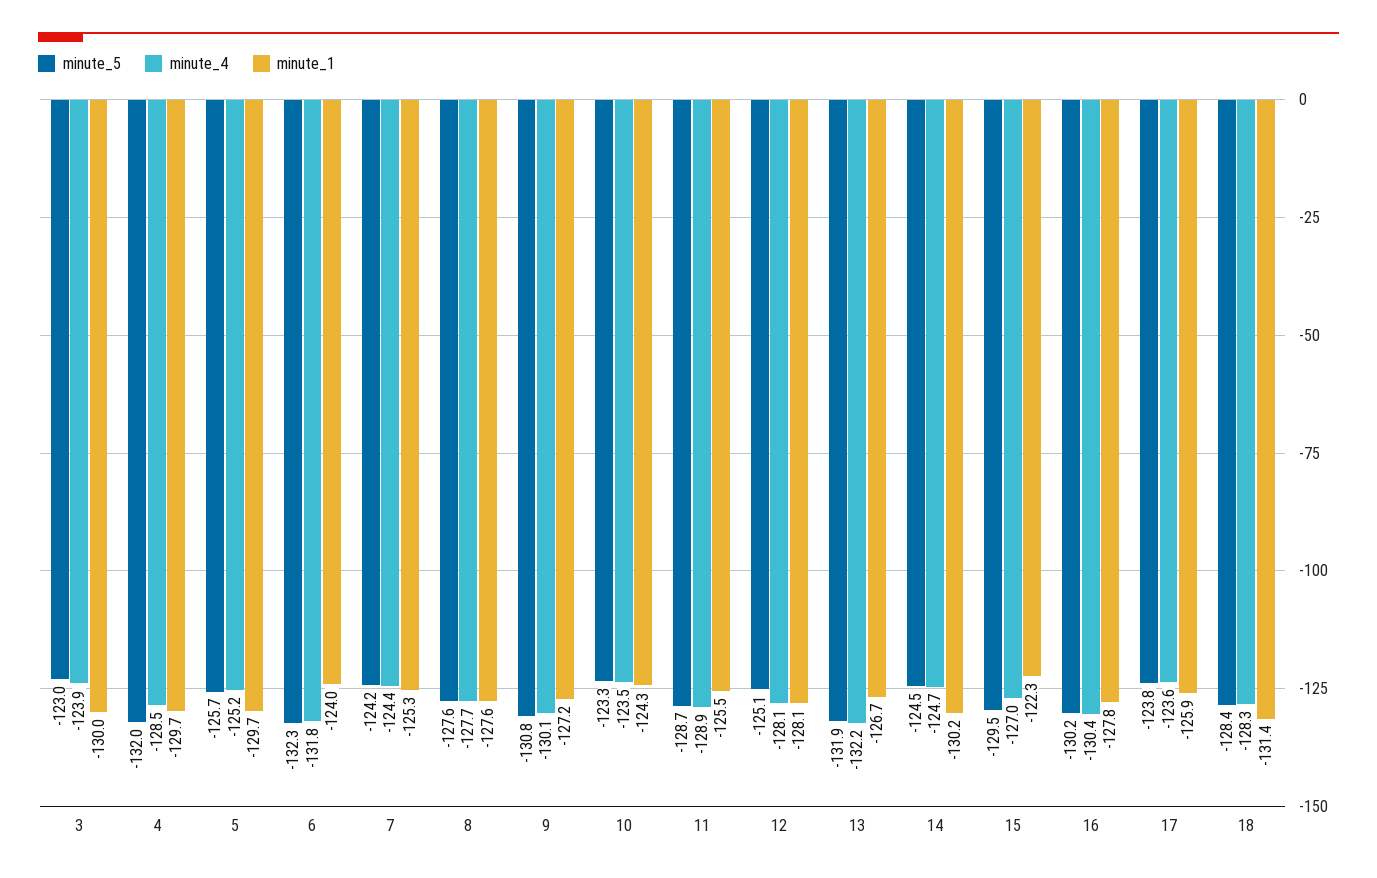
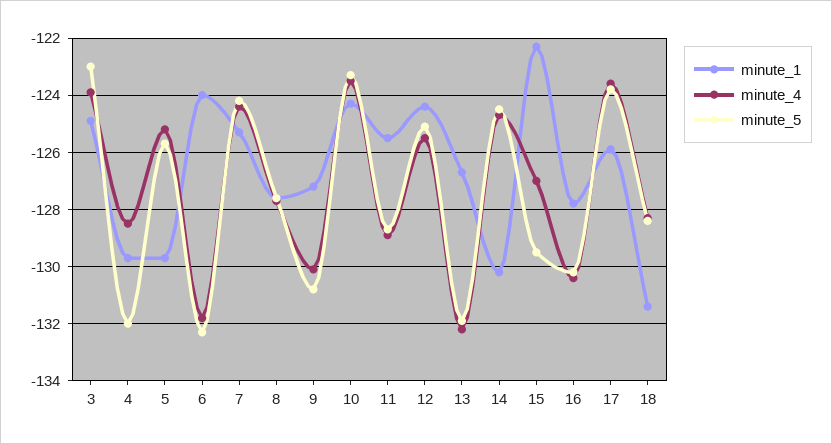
  {
    "minute_5": {
      "3": -123,
      "4": -132,
      "5": -125.7,
      "6": -132.3,
      "7": -124.2,
      "8": -127.6,
      "9": -130.8,
      "10": -123.3,
      "11": -128.7,
      "12": -125.1,
      "13": -131.9,
      "14": -124.5,
      "15": -129.5,
      "16": -130.2,
      "17": -123.8,
      "18": -128.4
    },
    "minute_4": {
      "3": -123.9,
      "4": -128.5,
      "5": -125.2,
      "6": -131.8,
      "7": -124.4,
      "8": -127.7,
      "9": -130.1,
      "10": -123.5,
      "11": -128.9,
-     "12": -128.1,
+     "12": -125.5,
      "13": -132.2,
      "14": -124.7,
      "15": -127,
      "16": -130.4,
      "17": -123.6,
      "18": -128.3
    },
    "minute_1": {
-     "3": -130,
+     "3": -125,
      "4": -129.7,
      "5": -129.7,
      "6": -124,
      "7": -125.3,
      "8": -127.6,
      "9": -127.2,
      "10": -124.3,
      "11": -125.5,
-     "12": -128.1,
+     "12": -124.5,
      "13": -126.7,
      "14": -130.2,
      "15": -122.3,
      "16": -127.8,
      "17": -125.9,
      "18": -131.4
    }
  }

